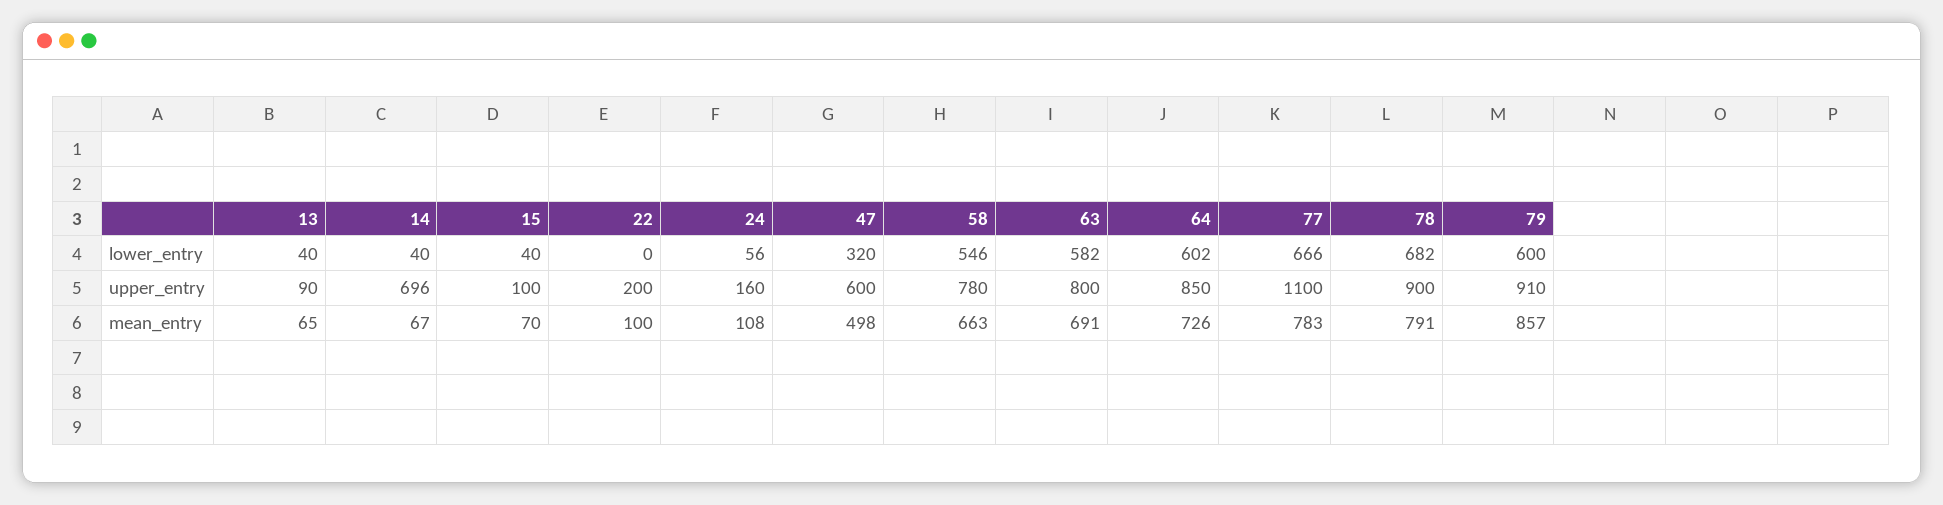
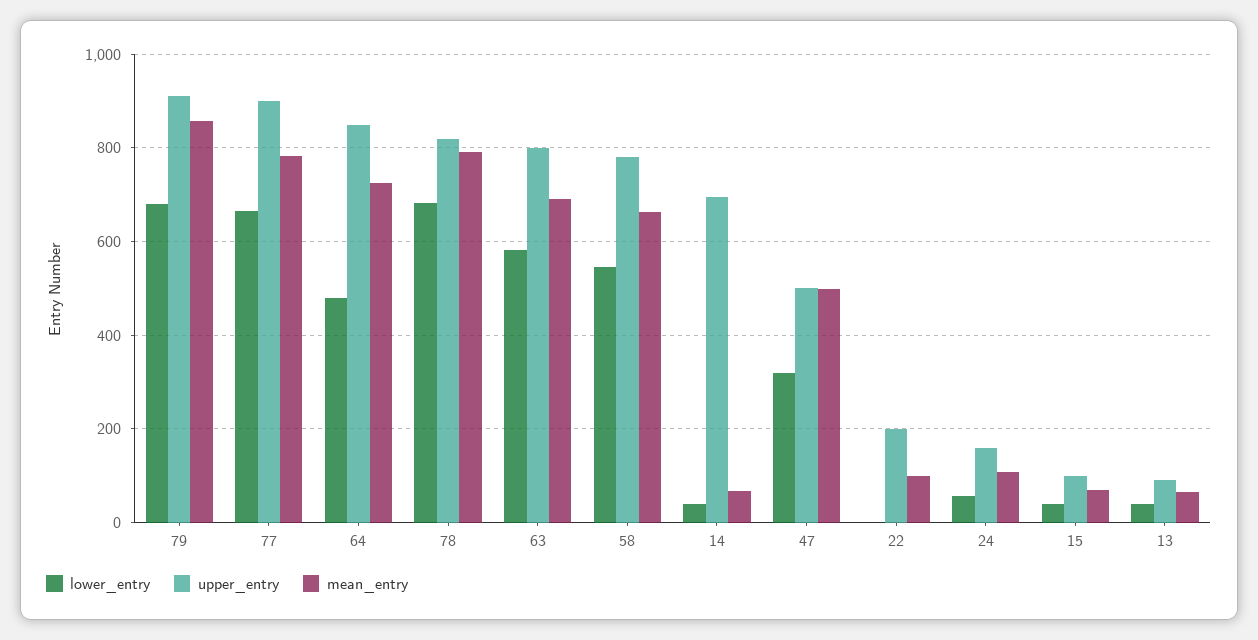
  {
    "lower_entry": {
      "13": 40,
      "14": 40,
      "15": 40,
      "22": 0,
      "24": 56,
      "47": 320,
      "58": 546,
      "63": 582,
-     "64": 602,
+     "64": 480,
      "77": 666,
      "78": 682,
-     "79": 600
+     "79": 680
    },
    "upper_entry": {
      "13": 90,
      "14": 696,
      "15": 100,
      "22": 200,
      "24": 160,
-     "47": 600,
+     "47": 500,
      "58": 780,
      "63": 800,
      "64": 850,
-     "77": 1100,
+     "77": 900,
-     "78": 900,
+     "78": 820,
      "79": 910
    },
    "mean_entry": {
      "13": 65,
      "14": 67,
      "15": 70,
      "22": 100,
      "24": 108,
      "47": 498,
      "58": 663,
      "63": 691,
      "64": 726,
      "77": 783,
      "78": 791,
      "79": 857
    }
  }

